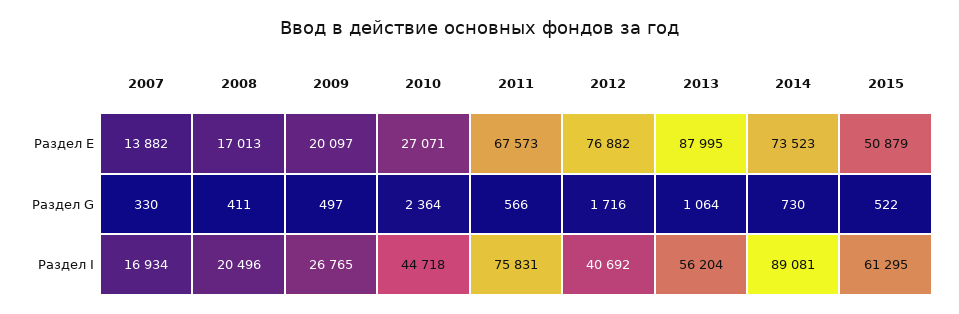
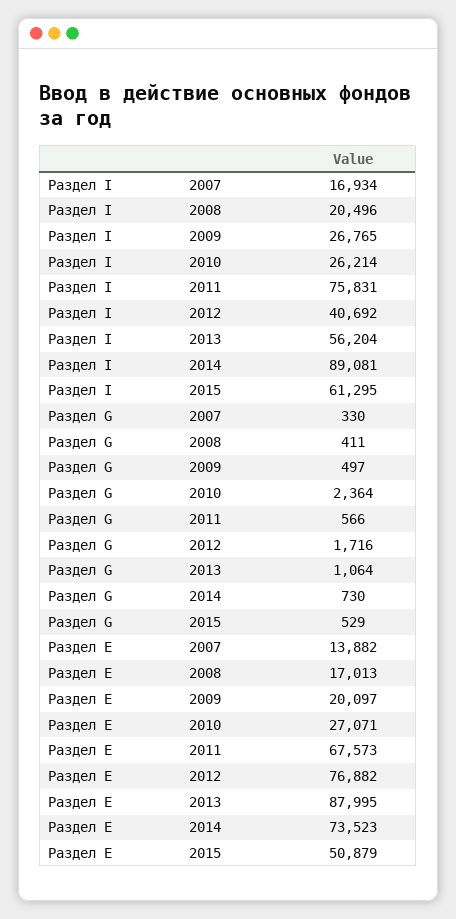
  {
    "2007": {
      "Раздел Е": 13882,
      "Раздел G": 330,
      "Раздел I": 16934
    },
    "2008": {
      "Раздел Е": 17013,
      "Раздел G": 411,
      "Раздел I": 20496
    },
    "2009": {
      "Раздел Е": 20097,
      "Раздел G": 497,
      "Раздел I": 26765
    },
    "2010": {
      "Раздел Е": 27071,
      "Раздел G": 2364,
-     "Раздел I": 44718
+     "Раздел I": 26214
    },
    "2011": {
      "Раздел Е": 67573,
      "Раздел G": 566,
      "Раздел I": 75831
    },
    "2012": {
      "Раздел Е": 76882,
      "Раздел G": 1716,
      "Раздел I": 40692
    },
    "2013": {
      "Раздел Е": 87995,
      "Раздел G": 1064,
      "Раздел I": 56204
    },
    "2014": {
      "Раздел Е": 73523,
      "Раздел G": 730,
      "Раздел I": 89081
    },
    "2015": {
      "Раздел Е": 50879,
-     "Раздел G": 522,
+     "Раздел G": 529,
      "Раздел I": 61295
    }
  }

